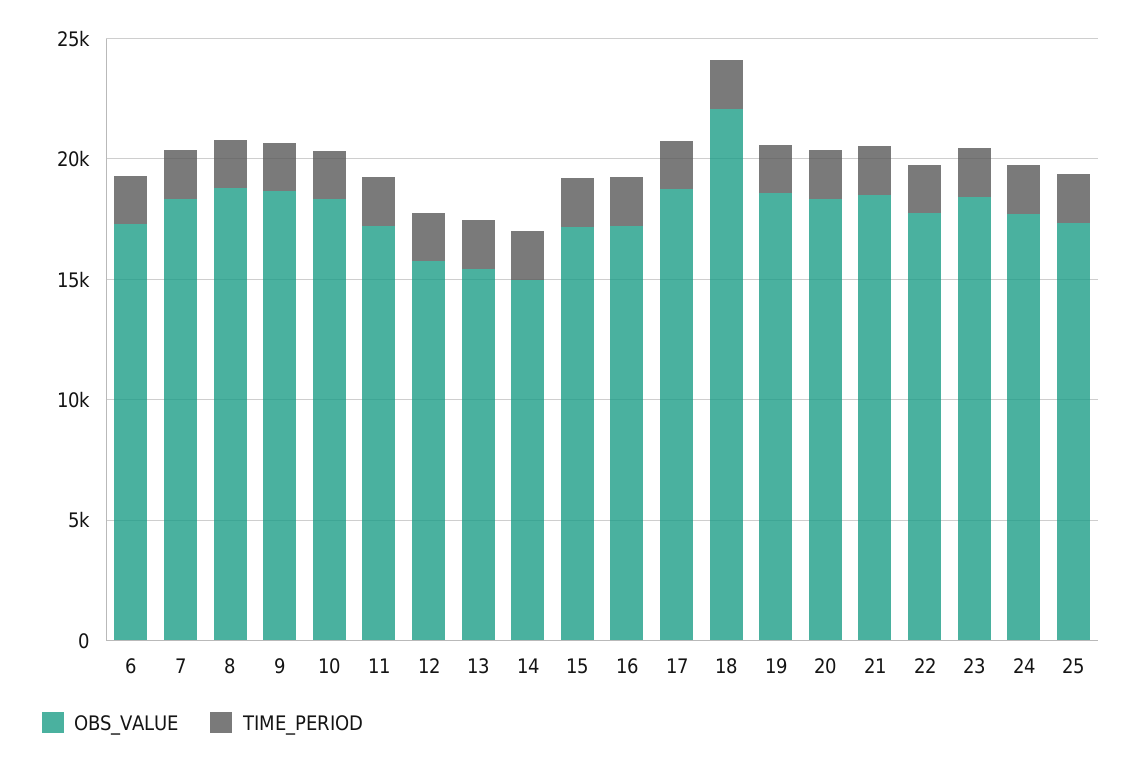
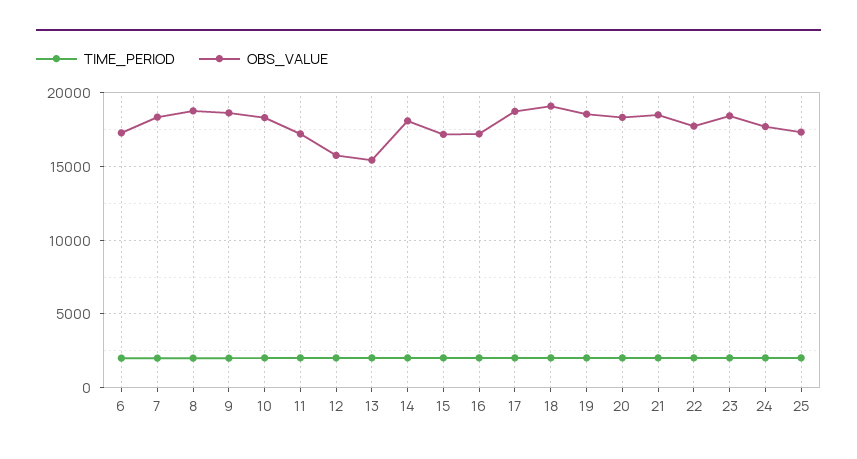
  {
    "OBS_VALUE": {
      "6": 17500,
      "7": 18500,
      "8": 19000,
      "9": 18500,
      "10": 18500,
      "11": 17000,
      "12": 16000,
      "13": 15500,
-     "14": 15000,
+     "14": 18000,
      "15": 17000,
      "16": 17000,
      "17": 19000,
-     "18": 22000,
+     "18": 19000,
      "19": 18500,
      "20": 18500,
      "21": 18500,
      "22": 18000,
      "23": 18500,
      "24": 17500,
      "25": 17500
    },
    "TIME_PERIOD": {
      "6": 2000,
      "7": 2000,
      "8": 2000,
      "9": 2000,
      "10": 2000,
      "11": 2000,
      "12": 2000,
      "13": 2000,
      "14": 2000,
      "15": 2000,
      "16": 2000,
      "17": 2000,
      "18": 2000,
      "19": 2000,
      "20": 2000,
      "21": 2000,
      "22": 2000,
      "23": 2000,
      "24": 2000,
      "25": 2000
    }
  }

